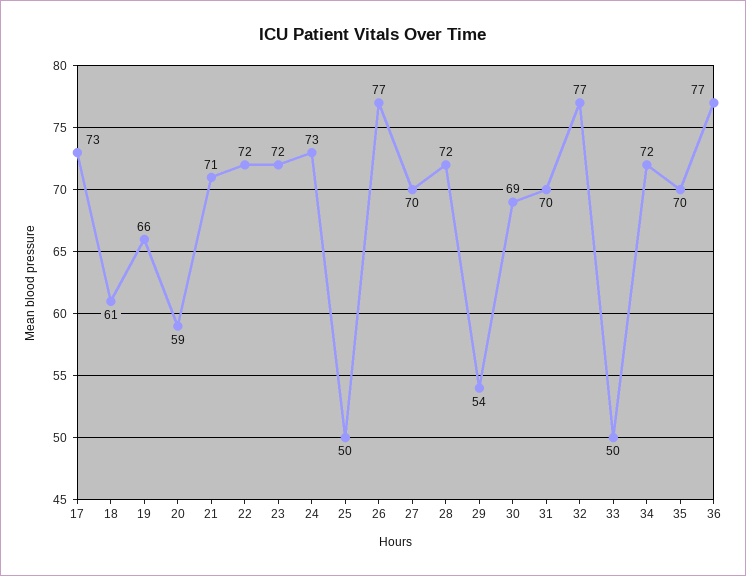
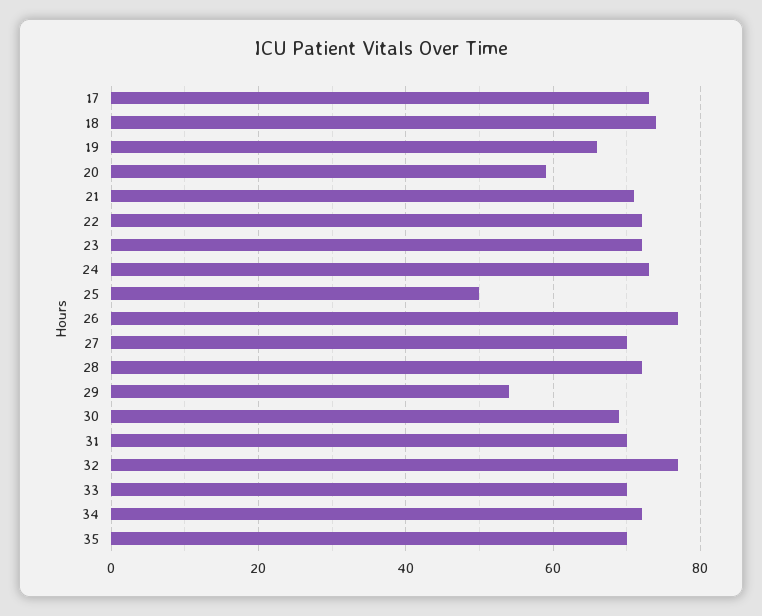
  {
    "17": 73,
-   "18": 61,
+   "18": 75,
    "19": 66,
    "20": 59,
    "21": 71,
    "22": 72,
    "23": 72,
    "24": 73,
    "25": 50,
    "26": 77,
    "27": 70,
    "28": 72,
    "29": 54,
    "30": 69,
    "31": 70,
    "32": 77,
-   "33": 50,
+   "33": 70,
    "34": 72,
-   "35": 70,
+   "35": 70
-   "36": 77
  }

